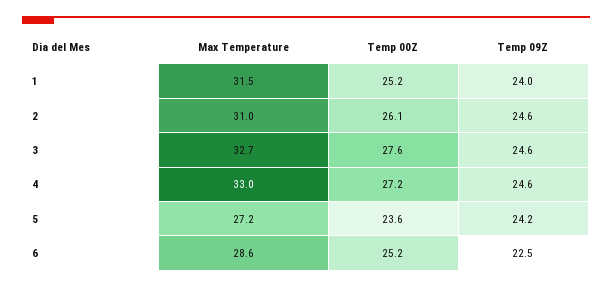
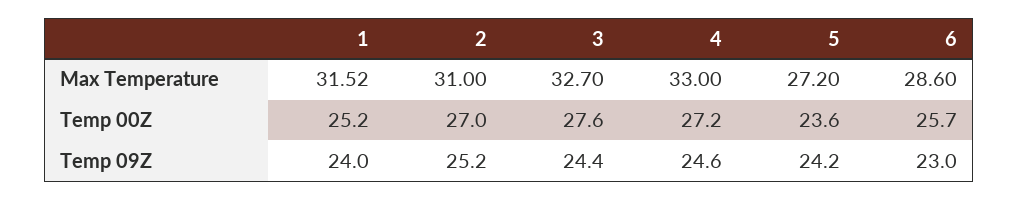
  {
    "Max Temperature": {
      "1": 31.52,
      "2": 31,
      "3": 32.7,
      "4": 33,
      "5": 27.2,
      "6": 28.6
    },
    "Temp 00Z": {
      "1": 25.2,
-     "2": 26.1,
+     "2": 27,
      "3": 27.6,
      "4": 27.2,
      "5": 23.6,
-     "6": 25.2
+     "6": 25.7
    },
    "Temp 09Z": {
      "1": 24,
-     "2": 24.6,
+     "2": 25.2,
-     "3": 24.6,
+     "3": 24.4,
      "4": 24.6,
      "5": 24.2,
-     "6": 22.5
+     "6": 23
    }
  }

